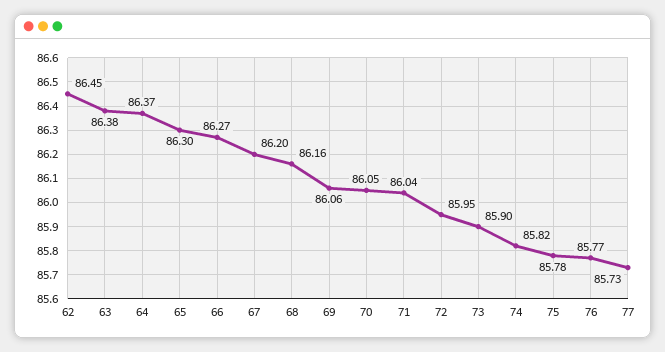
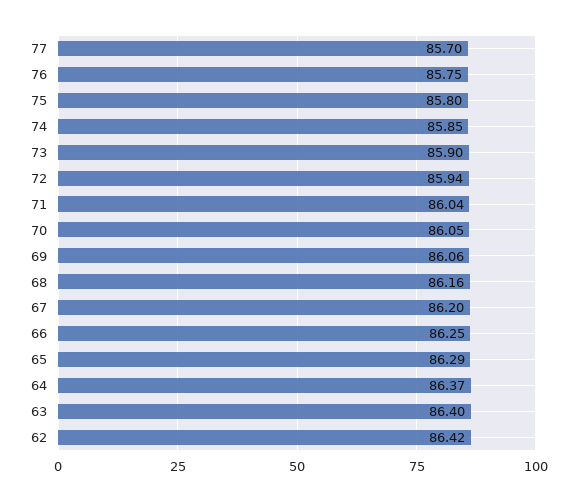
  {
-   "62": 86.45,
+   "62": 86.42,
-   "63": 86.38,
+   "63": 86.4,
    "64": 86.37,
-   "65": 86.3,
+   "65": 86.29,
-   "66": 86.27,
+   "66": 86.25,
    "67": 86.2,
    "68": 86.16,
    "69": 86.06,
    "70": 86.05,
    "71": 86.04,
-   "72": 85.95,
+   "72": 85.94,
    "73": 85.9,
-   "74": 85.82,
+   "74": 85.85,
-   "75": 85.78,
+   "75": 85.8,
-   "76": 85.77,
+   "76": 85.75,
-   "77": 85.73
+   "77": 85.7
  }

